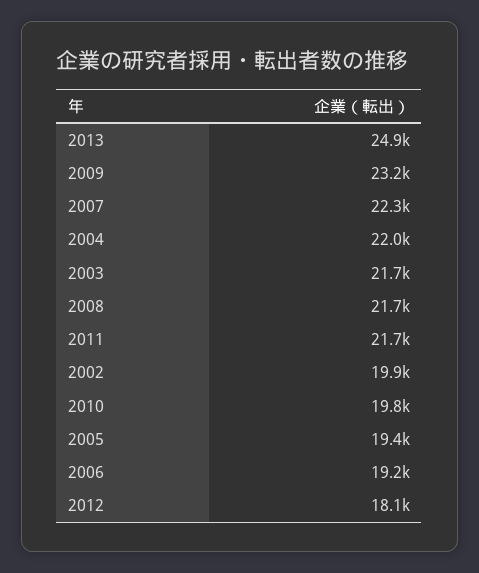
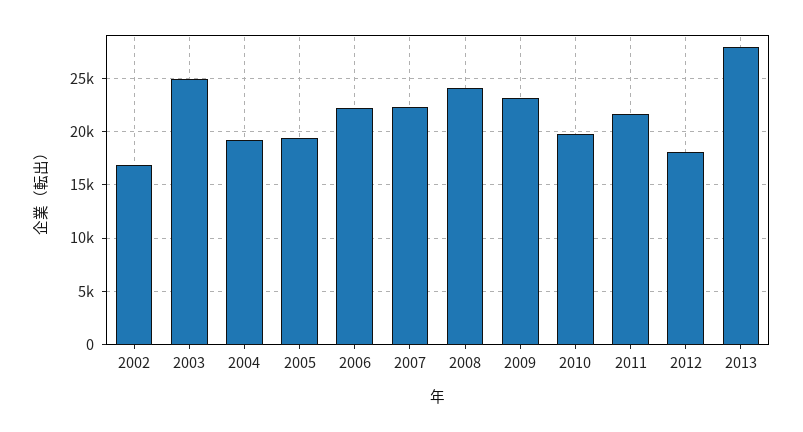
  {
-   "2013": 24900,
+   "2013": 28000,
    "2009": 23200,
    "2007": 22300,
-   "2004": 22000,
+   "2004": 19000,
-   "2003": 21700,
+   "2003": 25000,
-   "2008": 21700,
+   "2008": 24000,
    "2011": 21700,
-   "2002": 19900,
+   "2002": 17000,
    "2010": 19800,
    "2005": 19400,
-   "2006": 19200,
+   "2006": 22000,
    "2012": 18100
  }

